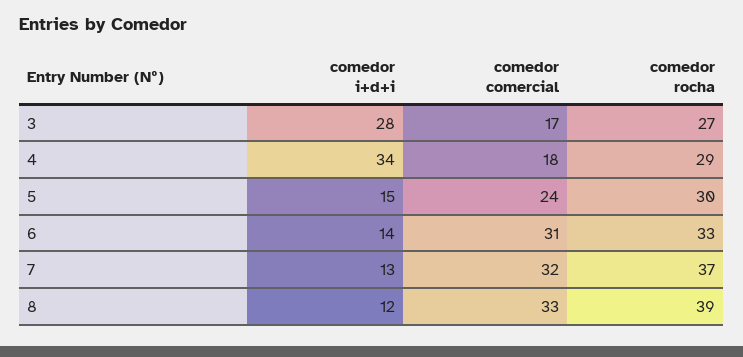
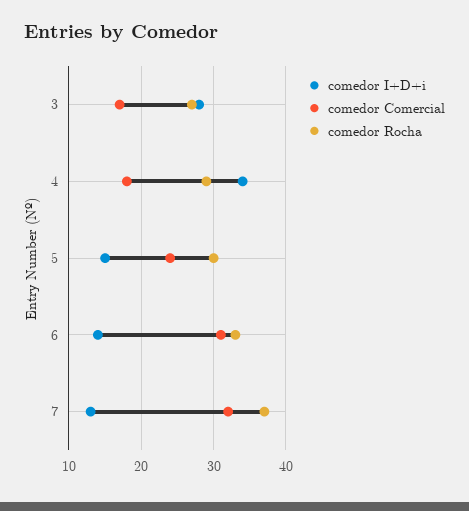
  {
    "comedor i+d+i": {
      "3": 28,
      "4": 34,
      "5": 15,
      "6": 14,
-     "7": 13,
+     "7": 13
-     "8": 12
    },
    "comedor comercial": {
      "3": 17,
      "4": 18,
      "5": 24,
      "6": 31,
-     "7": 32,
+     "7": 32
-     "8": 33
    },
    "comedor rocha": {
      "3": 27,
      "4": 29,
      "5": 30,
      "6": 33,
-     "7": 37,
+     "7": 37
-     "8": 39
    }
  }

